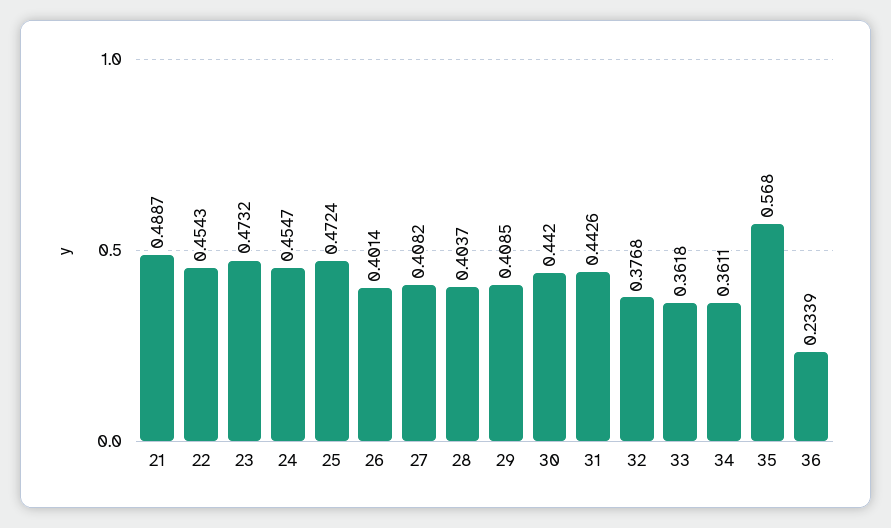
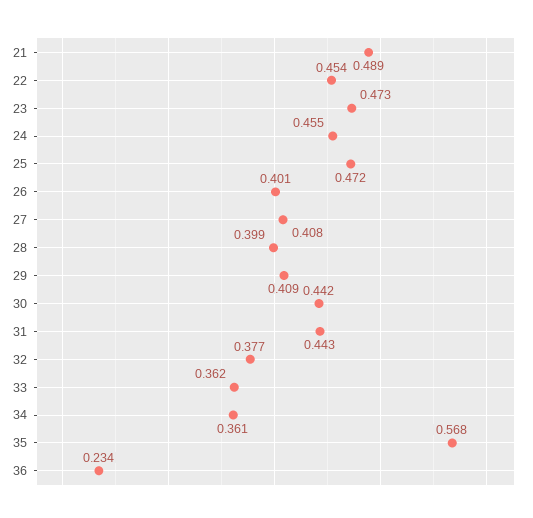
  {
    "21": 0.4887,
    "22": 0.4543,
    "23": 0.4732,
    "24": 0.4547,
    "25": 0.4724,
    "26": 0.4014,
    "27": 0.4082,
-   "28": 0.4037,
+   "28": 0.399,
    "29": 0.4085,
    "30": 0.442,
    "31": 0.4426,
    "32": 0.3768,
    "33": 0.3618,
    "34": 0.3611,
    "35": 0.568,
    "36": 0.2339
  }

